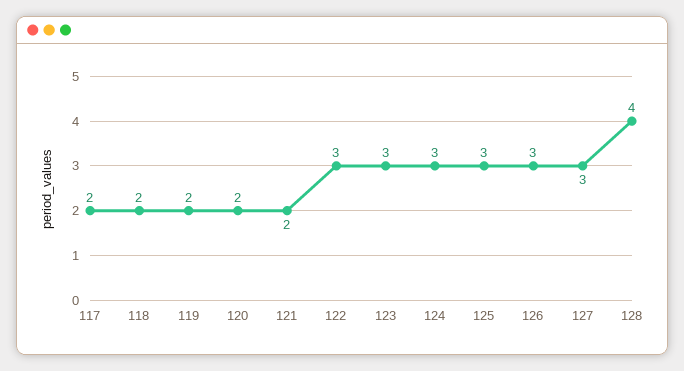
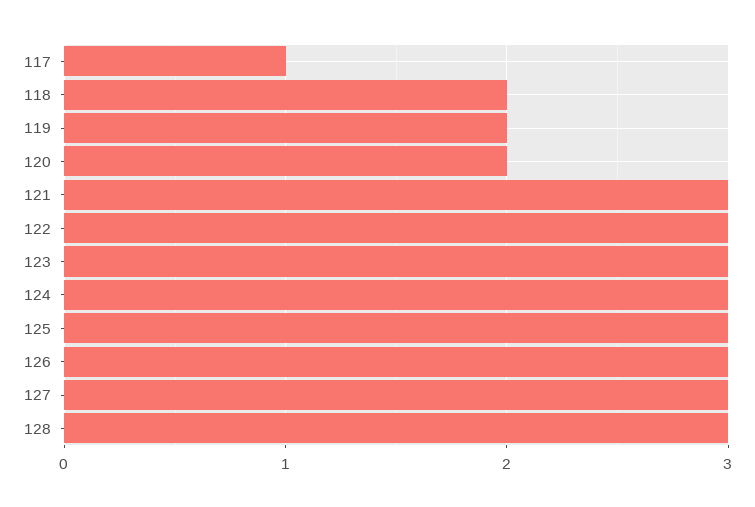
  {
-   "117": 2,
+   "117": 1,
    "118": 2,
    "119": 2,
    "120": 2,
-   "121": 2,
+   "121": 3,
    "122": 3,
    "123": 3,
    "124": 3,
    "125": 3,
    "126": 3,
    "127": 3,
-   "128": 4
+   "128": 3
  }

